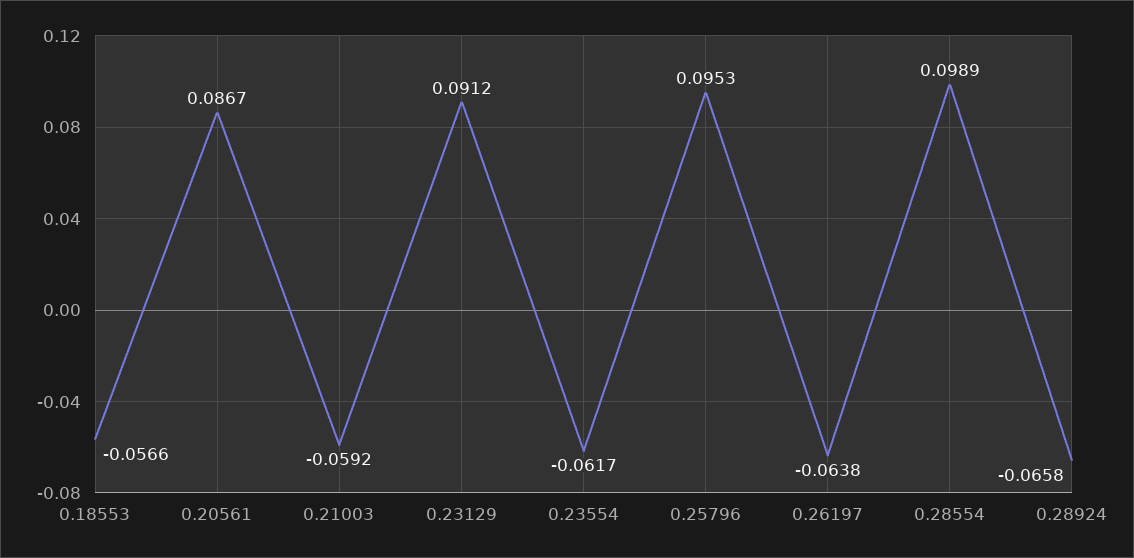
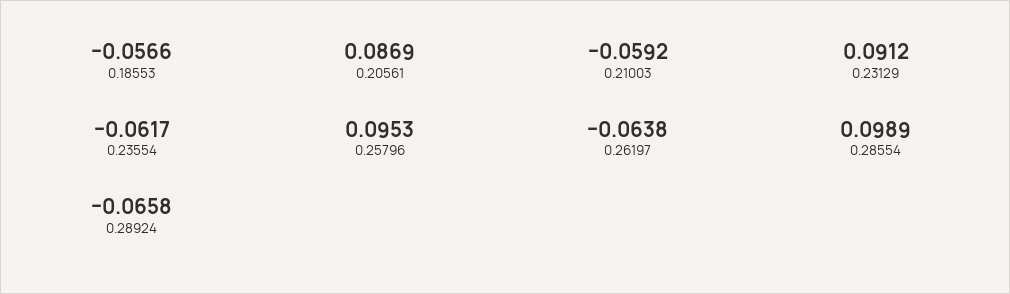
  {
    "0.18553": -0.0566,
-   "0.20561": 0.0867,
+   "0.20561": 0.0869,
    "0.21003": -0.0592,
    "0.23129": 0.0912,
    "0.23554": -0.0617,
    "0.25796": 0.0953,
    "0.26197": -0.0638,
    "0.28554": 0.0989,
    "0.28924": -0.0658
  }

